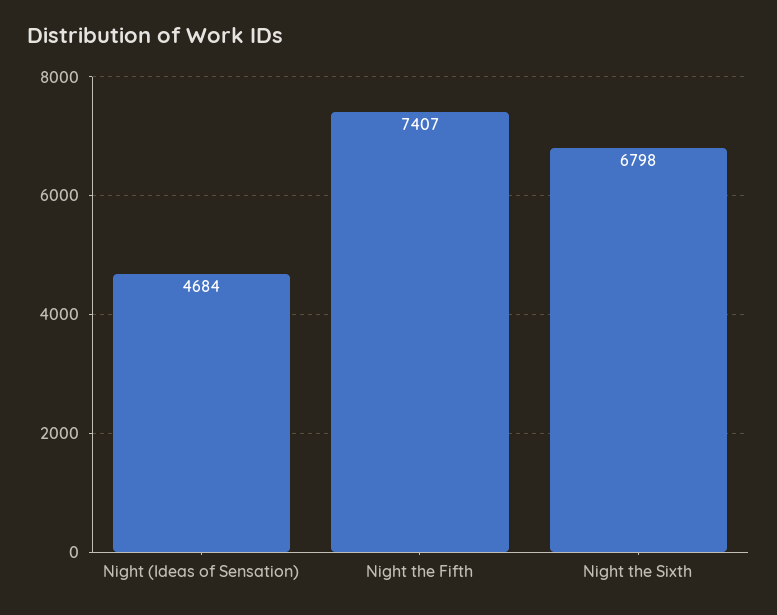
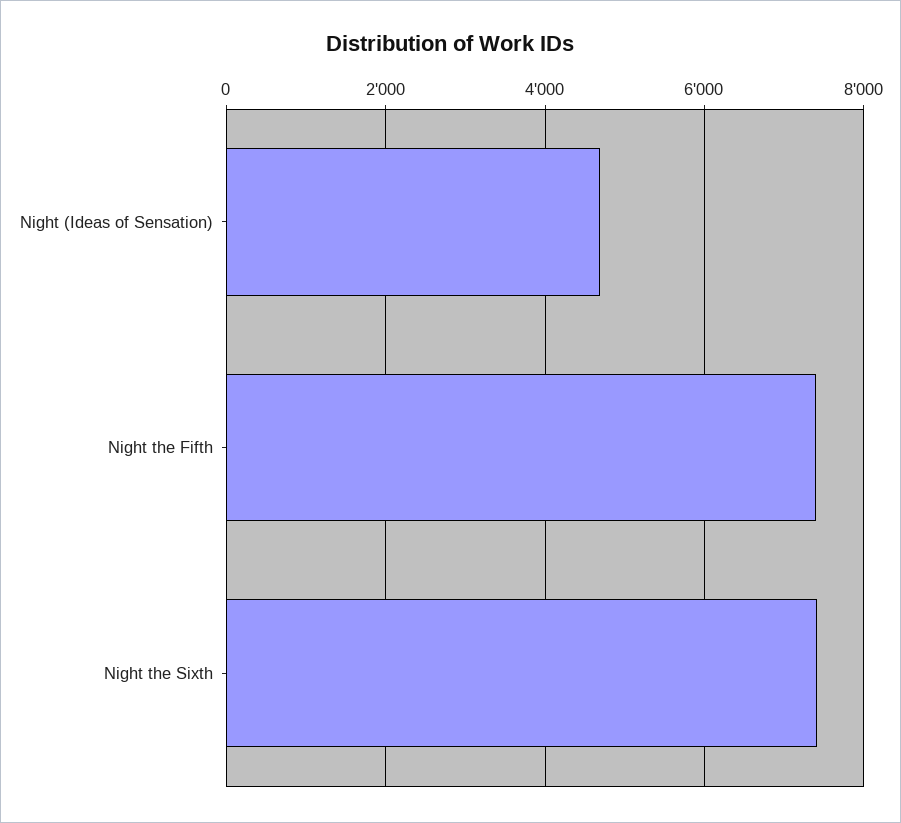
  {
    "Night (Ideas of Sensation)": 4684,
    "Night the Fifth": 7407,
-   "Night the Sixth": 6798
+   "Night the Sixth": 7400
  }

